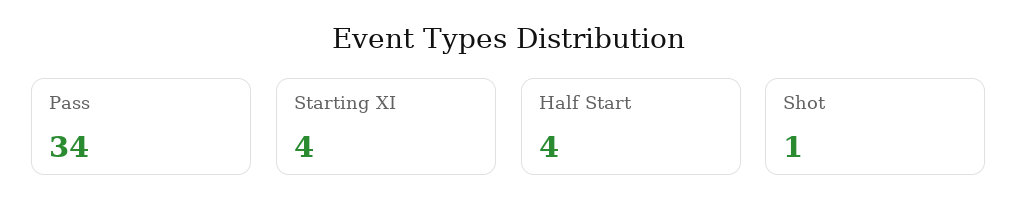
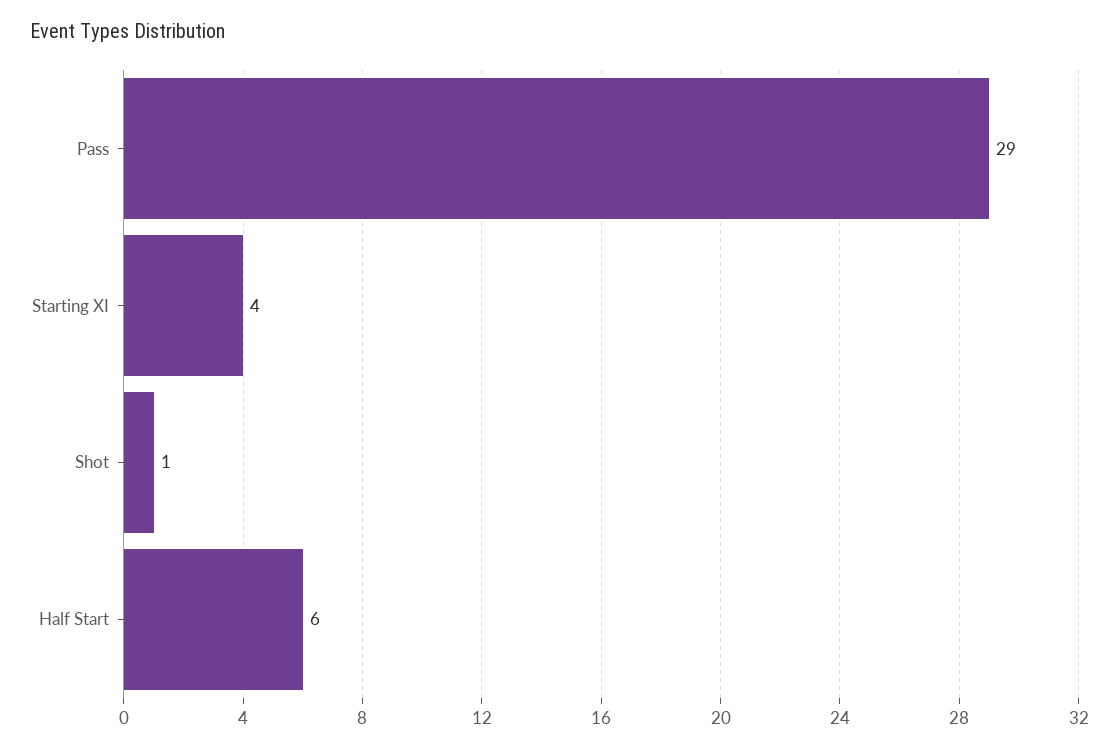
  {
-   "Pass": 34,
+   "Pass": 29,
    "Starting XI": 4,
-   "Half Start": 4,
+   "Half Start": 6,
    "Shot": 1
  }

